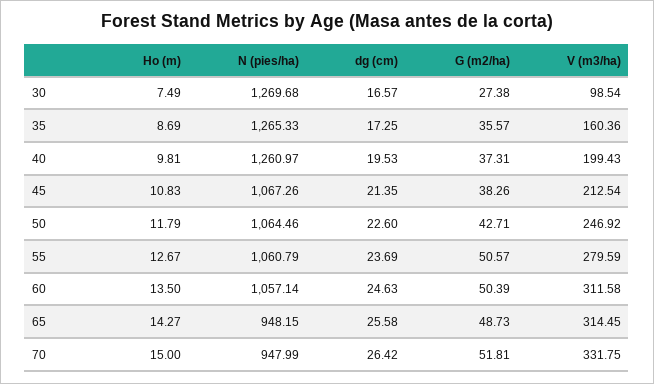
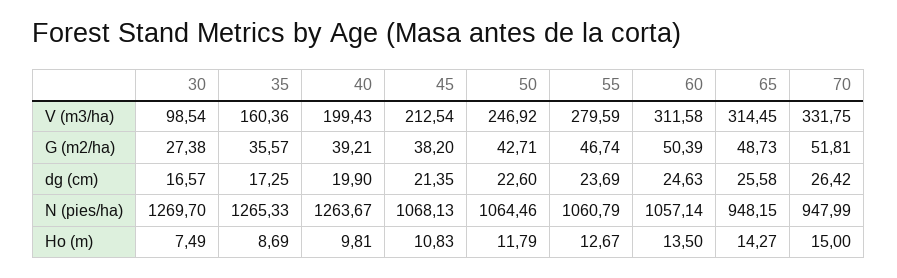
  {
    "Ho (m)": {
      "30": 7.49,
      "35": 8.69,
      "40": 9.81,
      "45": 10.83,
      "50": 11.79,
      "55": 12.67,
      "60": 13.5,
      "65": 14.27,
      "70": 15
    },
    "N (pies/ha)": {
-     "30": 1269.68,
+     "30": 1269.7,
      "35": 1265.33,
-     "40": 1260.97,
+     "40": 1263.67,
-     "45": 1067.26,
+     "45": 1068.13,
      "50": 1064.46,
      "55": 1060.79,
      "60": 1057.14,
      "65": 948.15,
      "70": 947.99
    },
    "dg (cm)": {
      "30": 16.57,
      "35": 17.25,
-     "40": 19.53,
+     "40": 19.9,
      "45": 21.35,
      "50": 22.6,
      "55": 23.69,
      "60": 24.63,
      "65": 25.58,
      "70": 26.42
    },
    "G (m2/ha)": {
      "30": 27.38,
      "35": 35.57,
-     "40": 37.31,
+     "40": 39.21,
-     "45": 38.26,
+     "45": 38.2,
      "50": 42.71,
-     "55": 50.57,
+     "55": 46.74,
      "60": 50.39,
      "65": 48.73,
      "70": 51.81
    },
    "V (m3/ha)": {
      "30": 98.54,
      "35": 160.36,
      "40": 199.43,
      "45": 212.54,
      "50": 246.92,
      "55": 279.59,
      "60": 311.58,
      "65": 314.45,
      "70": 331.75
    }
  }

